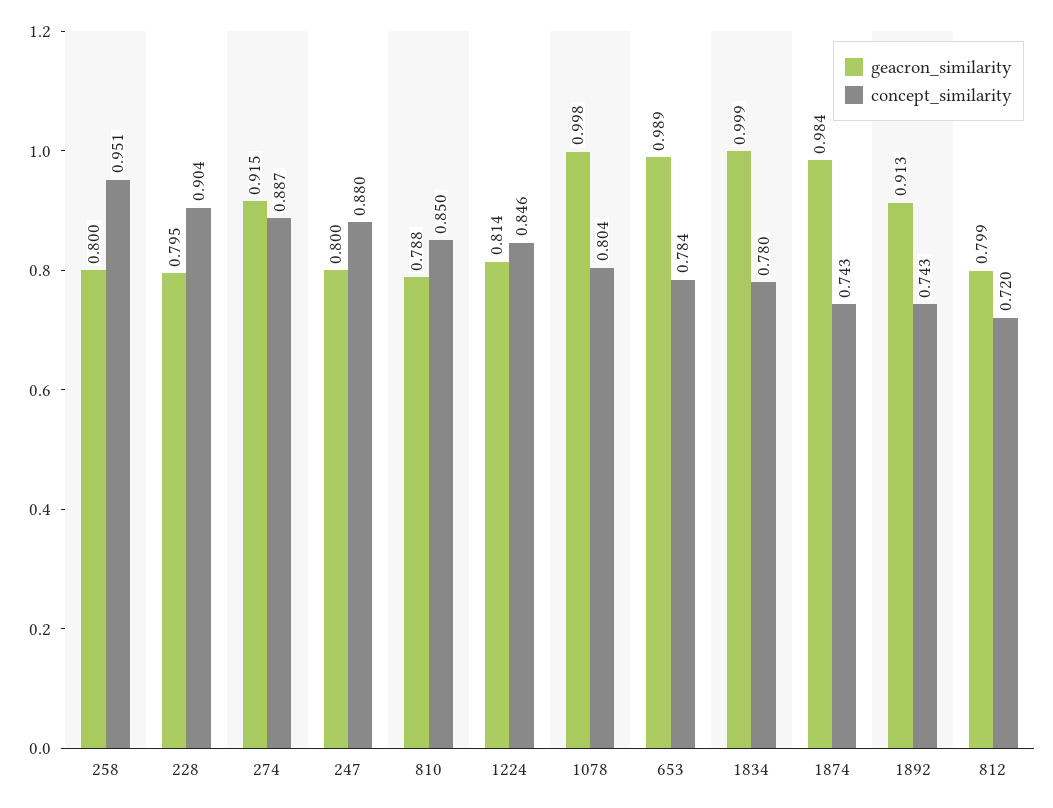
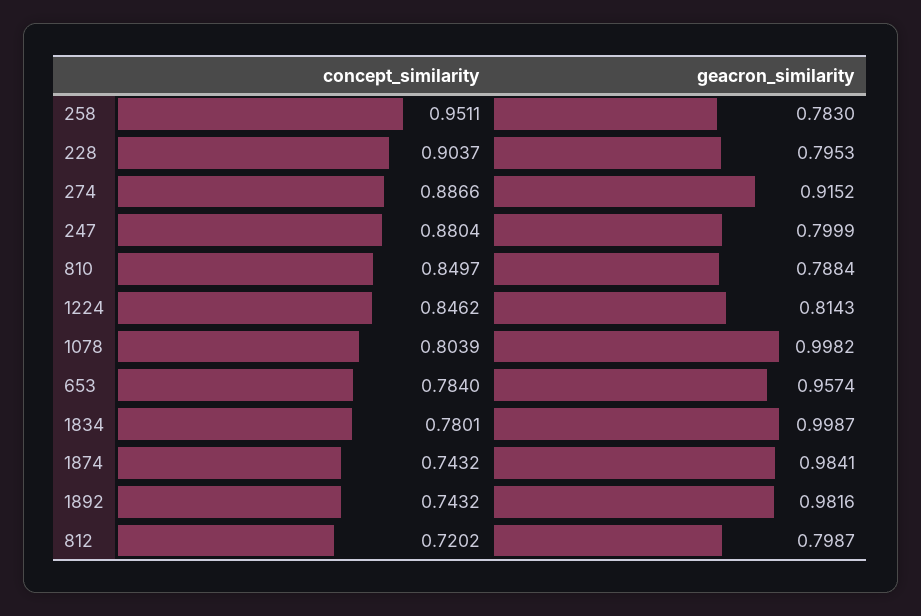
  {
    "geacron_similarity": {
-     "258": 0.8,
+     "258": 0.783,
      "228": 0.7953,
      "274": 0.9152,
      "247": 0.7999,
      "810": 0.7884,
      "1224": 0.8143,
      "1078": 0.9982,
-     "653": 0.989,
+     "653": 0.9574,
      "1834": 0.9987,
      "1874": 0.9841,
-     "1892": 0.913,
+     "1892": 0.9816,
      "812": 0.7987
    },
    "concept_similarity": {
      "258": 0.9511,
      "228": 0.9037,
      "274": 0.8866,
      "247": 0.8804,
      "810": 0.8497,
      "1224": 0.8462,
      "1078": 0.8039,
      "653": 0.784,
      "1834": 0.7801,
      "1874": 0.7432,
      "1892": 0.7432,
      "812": 0.7202
    }
  }

